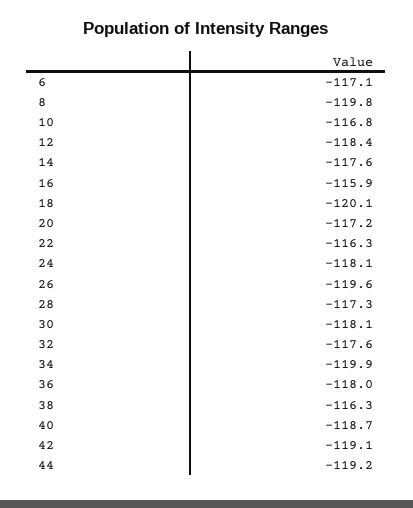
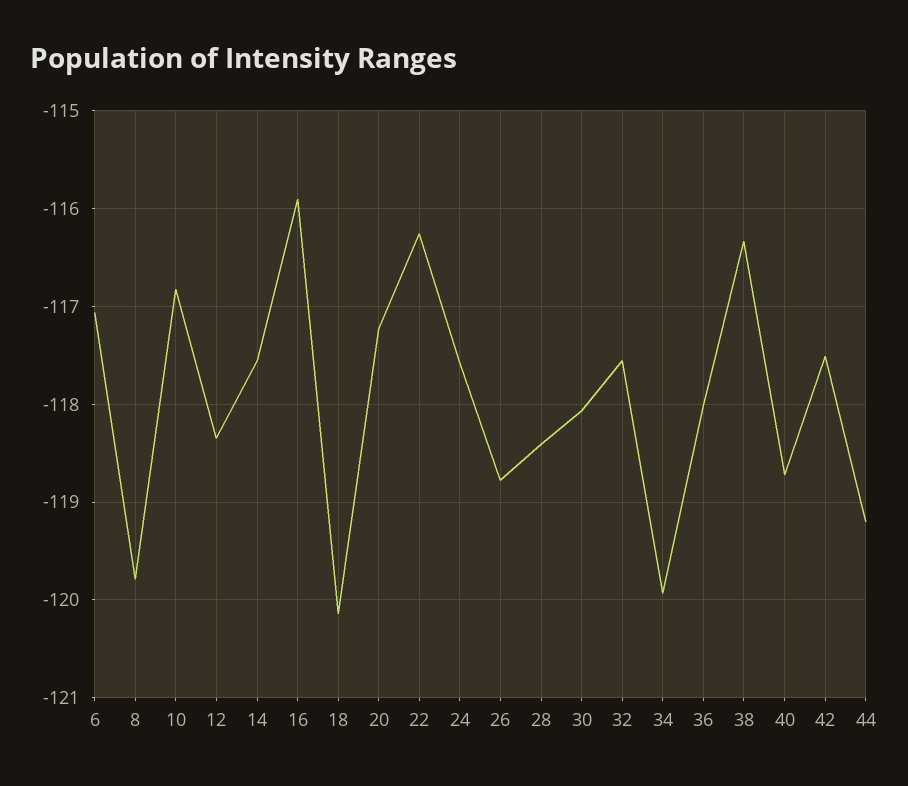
  {
    "6": -117.1,
    "8": -119.8,
    "10": -116.8,
    "12": -118.4,
    "14": -117.6,
    "16": -115.9,
    "18": -120.1,
    "20": -117.2,
    "22": -116.3,
-   "24": -118.1,
+   "24": -117.6,
-   "26": -119.6,
+   "26": -118.8,
-   "28": -117.3,
+   "28": -118.4,
    "30": -118.1,
    "32": -117.6,
    "34": -119.9,
    "36": -118,
    "38": -116.3,
    "40": -118.7,
-   "42": -119.1,
+   "42": -117.5,
    "44": -119.2
  }

